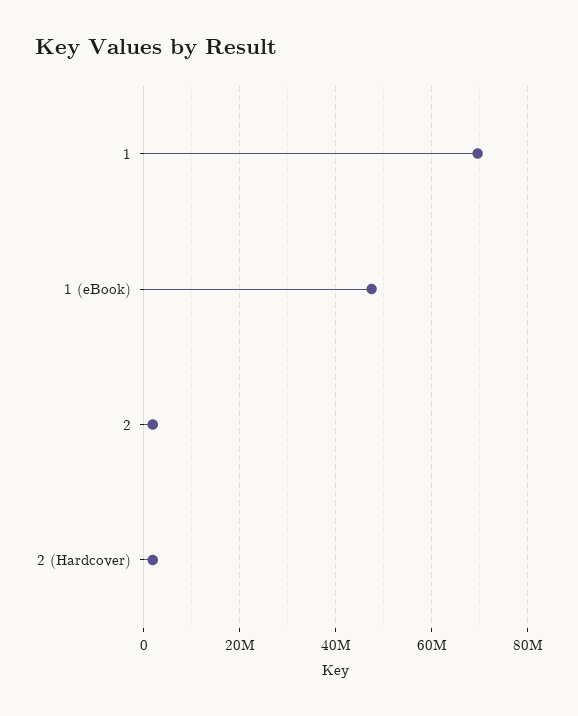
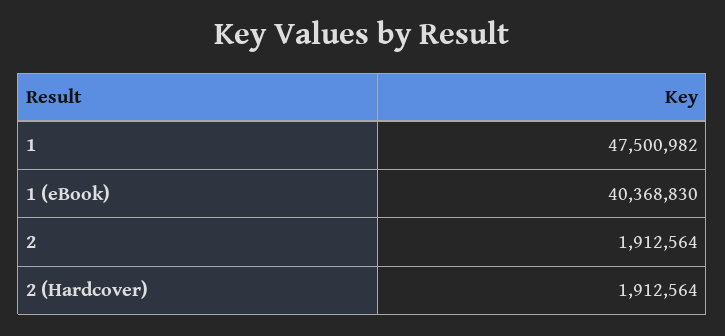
  {
-   "1": 70000000,
+   "1": 47500982,
-   "1 (eBook)": 48000000,
+   "1 (eBook)": 40368830,
    "2": 1912564,
    "2 (Hardcover)": 1912564
  }

